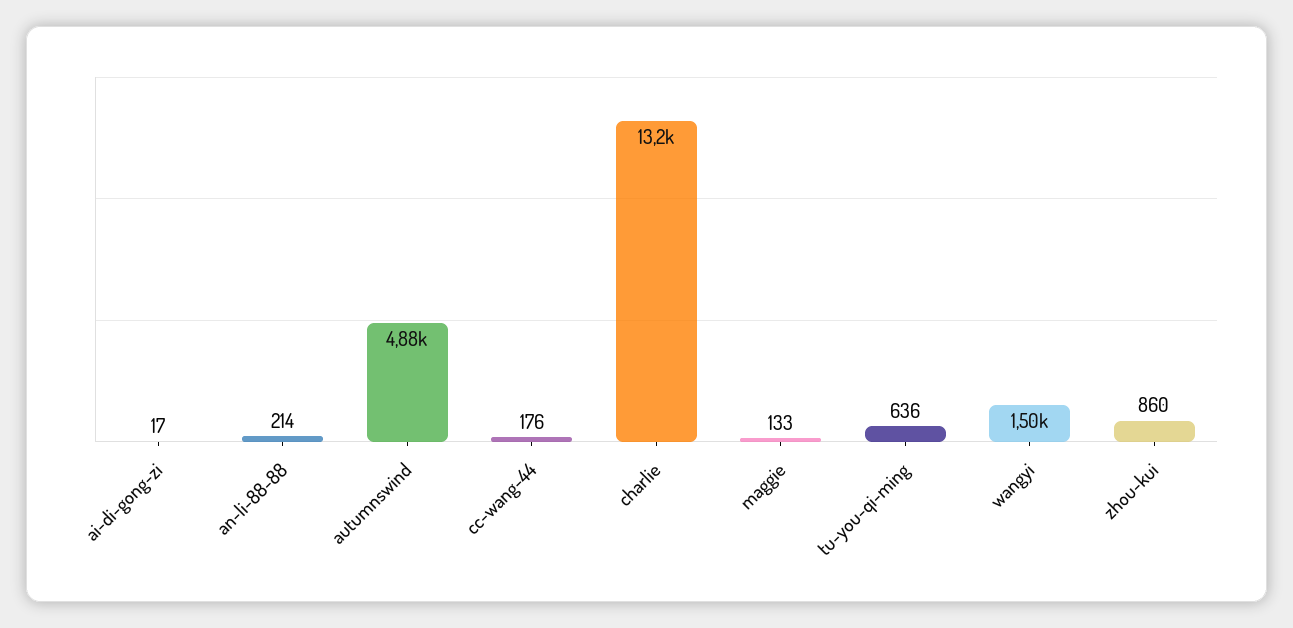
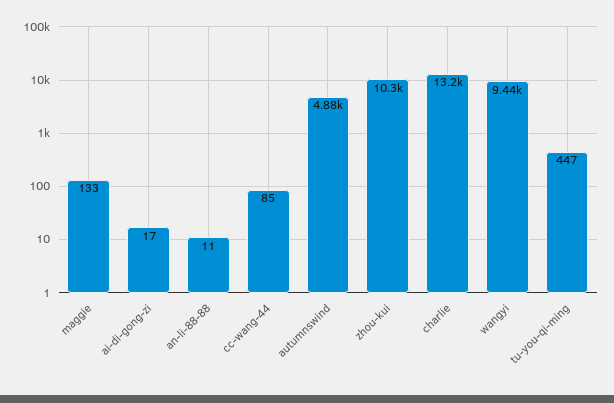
  {
    "ai-di-gong-zi": 17,
-   "an-li-88-88": 214,
+   "an-li-88-88": 11,
    "autumnswind": 4880,
-   "cc-wang-44": 176,
+   "cc-wang-44": 85,
    "charlie": 13200,
    "maggie": 133,
-   "tu-you-qi-ming": 636,
+   "tu-you-qi-ming": 447,
-   "wangyi": 1500,
+   "wangyi": 9440,
-   "zhou-kui": 860
+   "zhou-kui": 10300
  }

